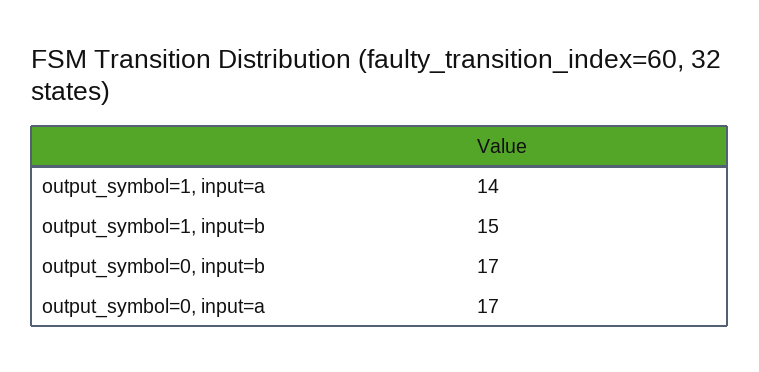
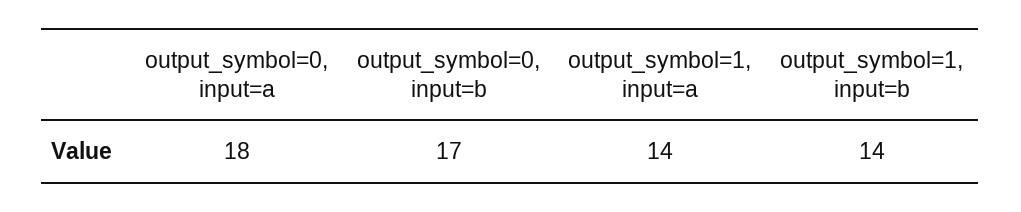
  {
    "output_symbol=1, input=a": 14,
-   "output_symbol=1, input=b": 15,
+   "output_symbol=1, input=b": 14,
    "output_symbol=0, input=b": 17,
-   "output_symbol=0, input=a": 17
+   "output_symbol=0, input=a": 18
  }

